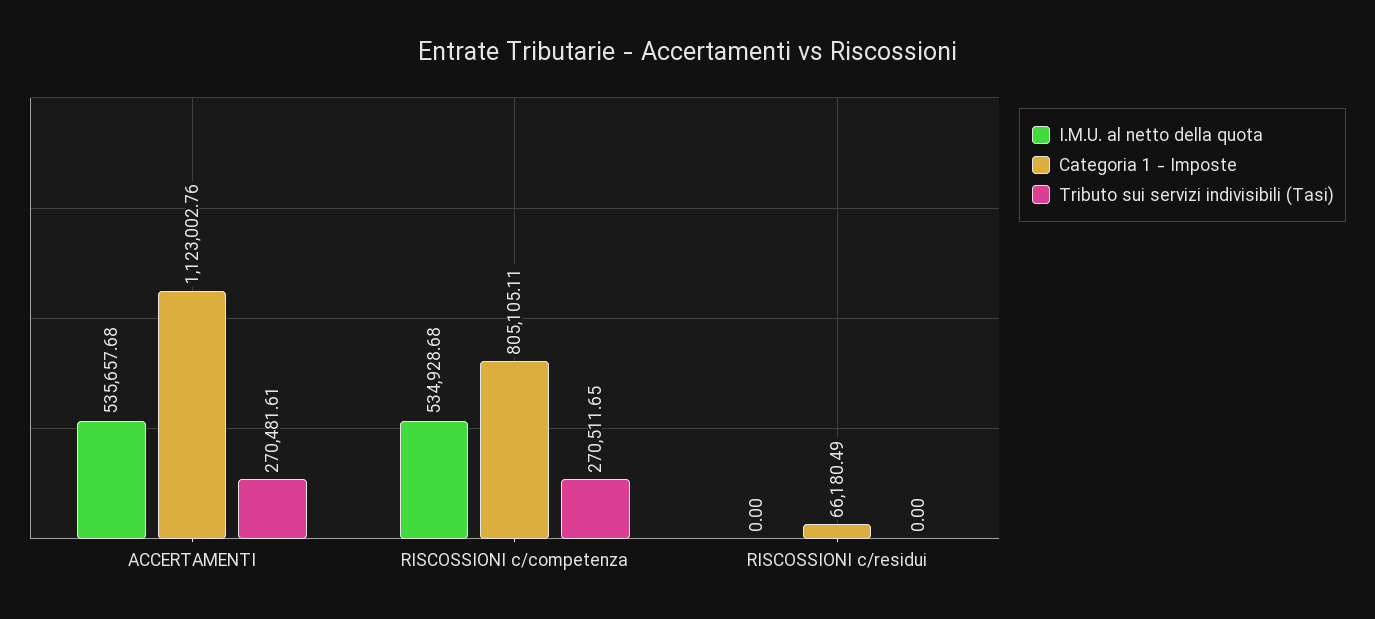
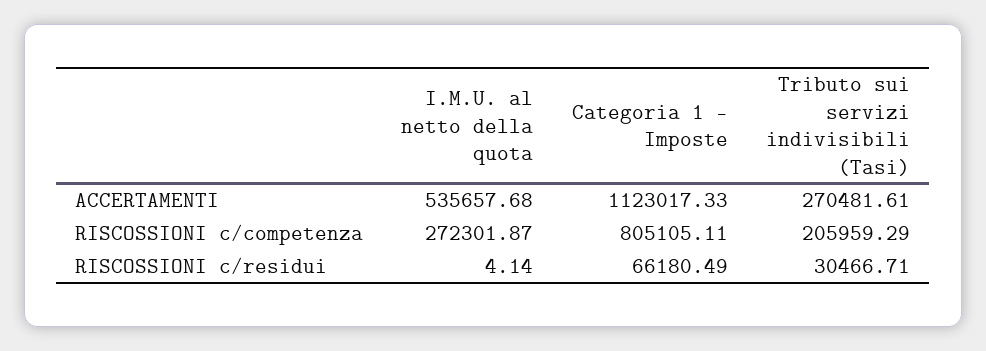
  {
    "I.M.U. al netto della quota": {
      "ACCERTAMENTI": 535657.68,
-     "RISCOSSIONI c/competenza": 534928.68,
+     "RISCOSSIONI c/competenza": 272301.87,
-     "RISCOSSIONI c/residui": 0
+     "RISCOSSIONI c/residui": 4.14
    },
    "Categoria 1 - Imposte": {
-     "ACCERTAMENTI": 1123002.76,
+     "ACCERTAMENTI": 1123017.33,
      "RISCOSSIONI c/competenza": 805105.11,
      "RISCOSSIONI c/residui": 66180.49
    },
    "Tributo sui servizi indivisibili (Tasi)": {
      "ACCERTAMENTI": 270481.61,
-     "RISCOSSIONI c/competenza": 270511.65,
+     "RISCOSSIONI c/competenza": 205959.29,
-     "RISCOSSIONI c/residui": 0
+     "RISCOSSIONI c/residui": 30466.71
    }
  }

